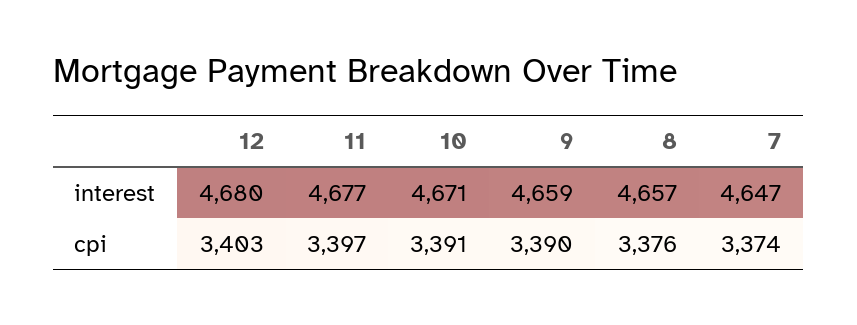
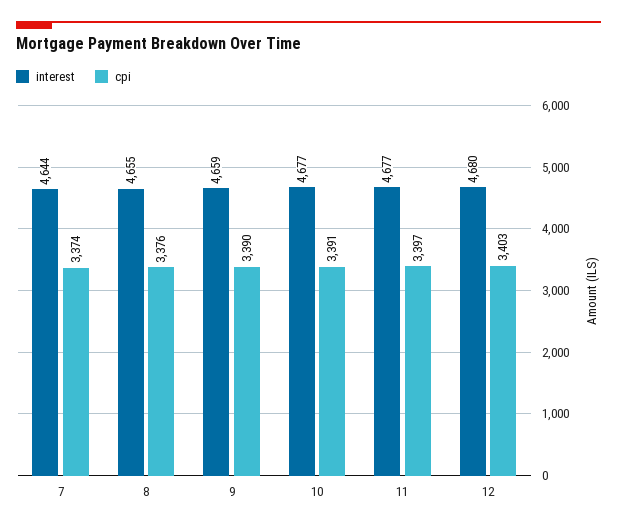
  {
    "interest": {
      "12": 4680,
      "11": 4677,
-     "10": 4671,
+     "10": 4677,
      "9": 4659,
-     "8": 4657,
+     "8": 4655,
-     "7": 4647
+     "7": 4644
    },
    "cpi": {
      "12": 3403,
      "11": 3397,
      "10": 3391,
      "9": 3390,
      "8": 3376,
      "7": 3374
    }
  }

